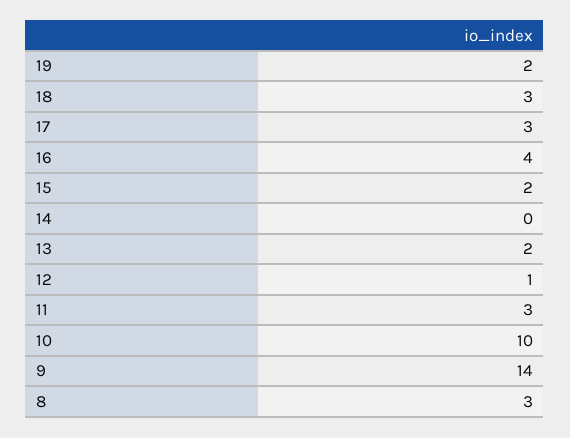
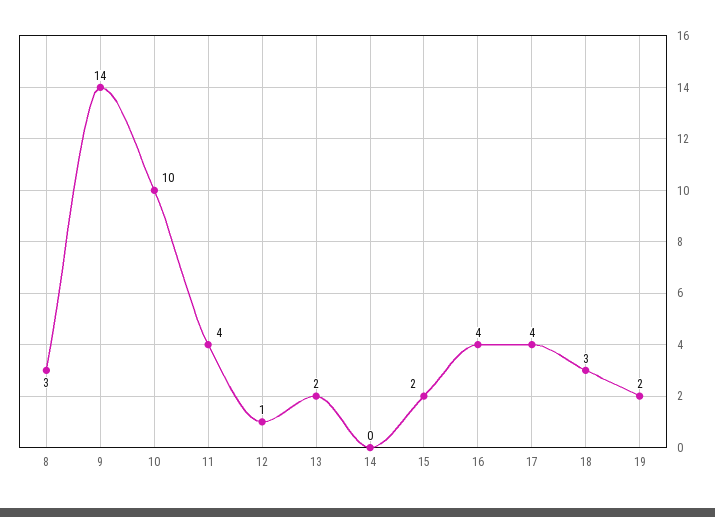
  {
    "19": 2,
    "18": 3,
-   "17": 3,
+   "17": 4,
    "16": 4,
    "15": 2,
    "14": 0,
    "13": 2,
    "12": 1,
-   "11": 3,
+   "11": 4,
    "10": 10,
    "9": 14,
    "8": 3
  }

